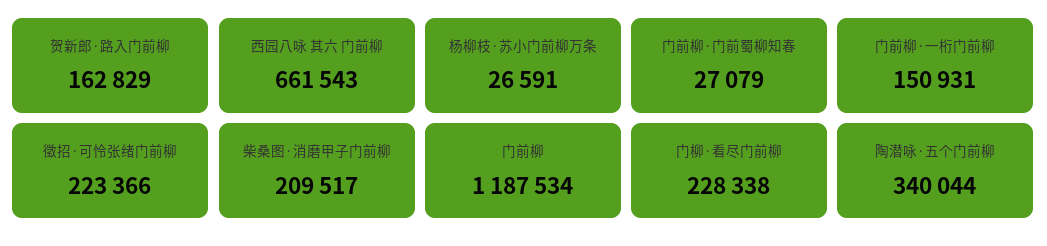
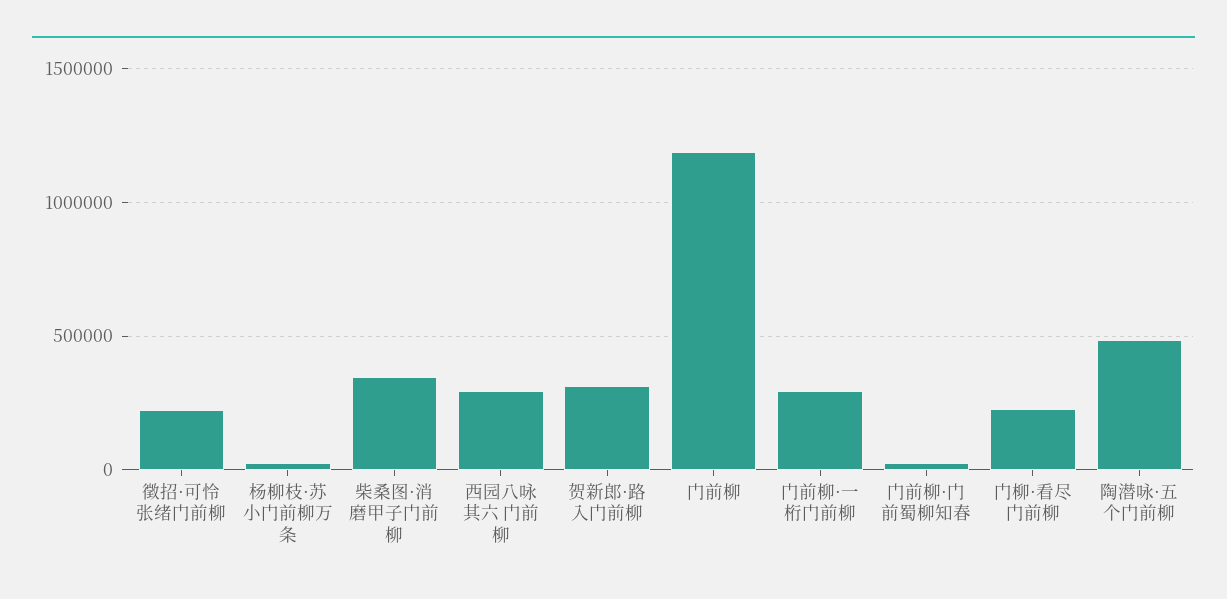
  {
-   "贺新郎·路入门前柳": 162829,
+   "贺新郎·路入门前柳": 300000,
-   "西园八咏 其六 门前柳": 661543,
+   "西园八咏 其六 门前柳": 300000,
    "杨柳枝·苏小门前柳万条": 26591,
    "门前柳·门前蜀柳知春": 27079,
-   "门前柳·一桁门前柳": 150931,
+   "门前柳·一桁门前柳": 300000,
    "徵招·可怜张绪门前柳": 223366,
-   "柴桑图·消磨甲子门前柳": 209517,
+   "柴桑图·消磨甲子门前柳": 350000,
    "门前柳": 1187534,
    "门柳·看尽门前柳": 228338,
-   "陶潜咏·五个门前柳": 340044
+   "陶潜咏·五个门前柳": 500000
  }

